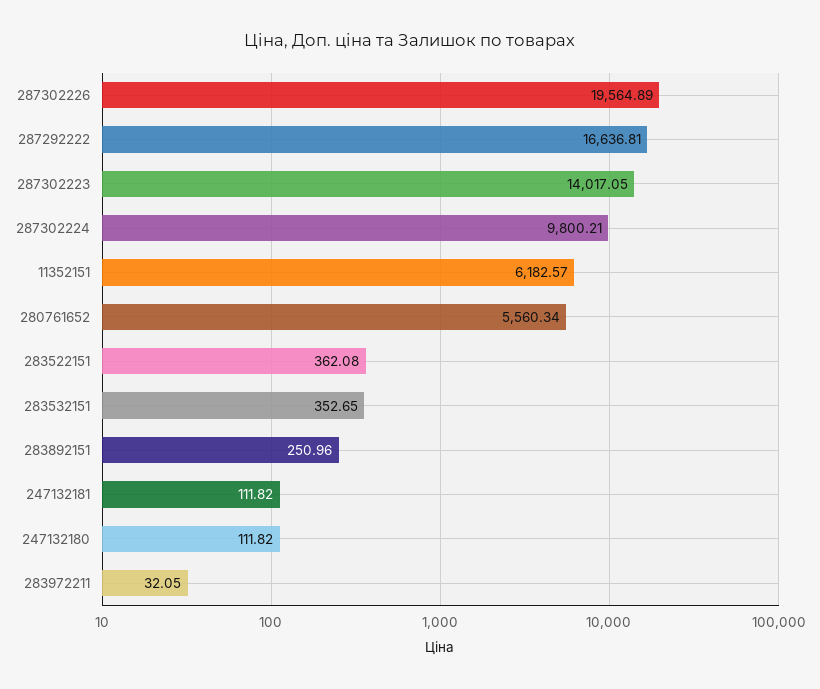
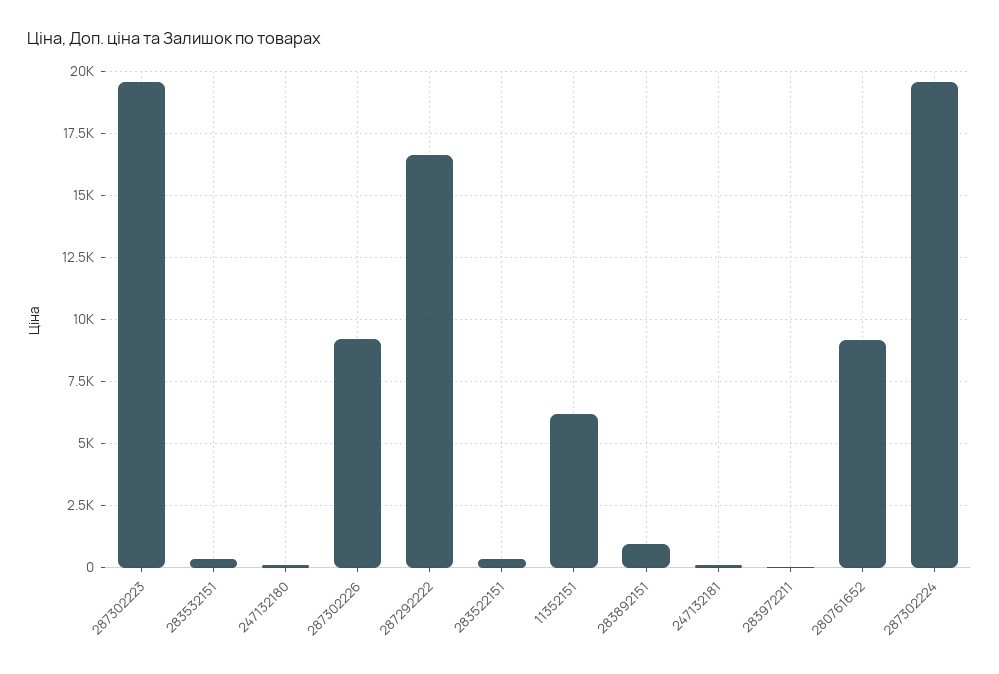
  {
-   "287302226": 19564.89,
+   "287302226": 9250,
    "287292222": 16636.81,
-   "287302223": 14017.05,
+   "287302223": 19500,
-   "287302224": 9800.21,
+   "287302224": 19500,
    "11352151": 6182.57,
-   "280761652": 5560.34,
+   "280761652": 9250,
    "283522151": 362.08,
    "283532151": 352.65,
-   "283892151": 250.96,
+   "283892151": 1000,
    "247132181": 111.82,
    "247132180": 111.82,
    "283972211": 32.05
  }

